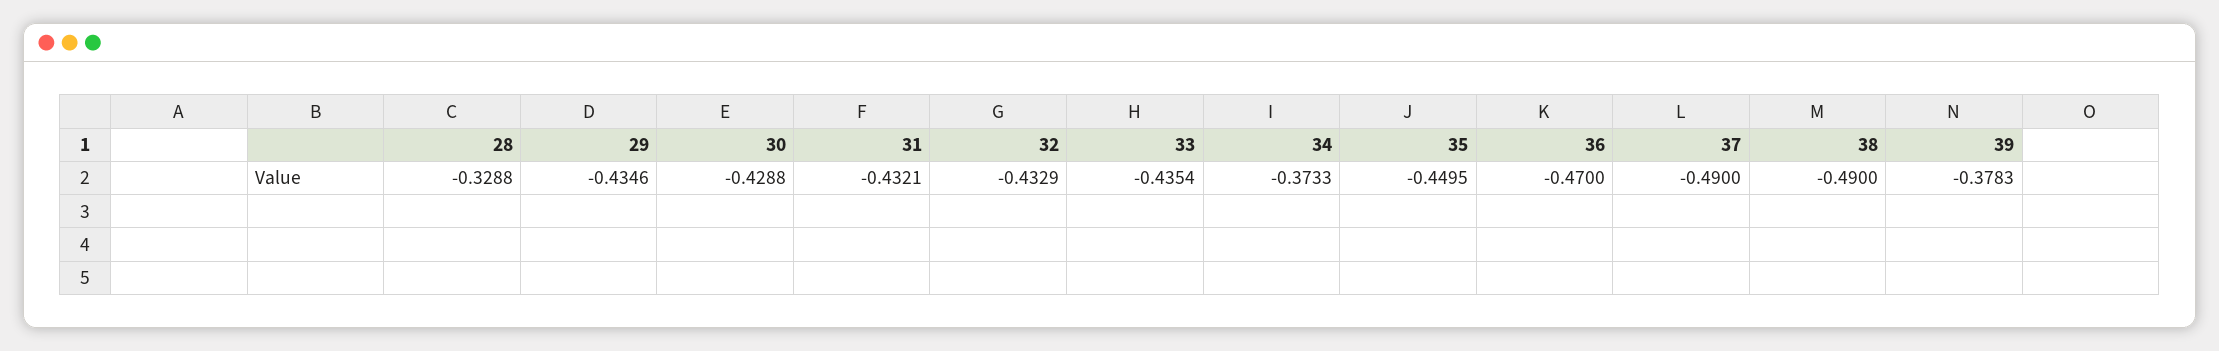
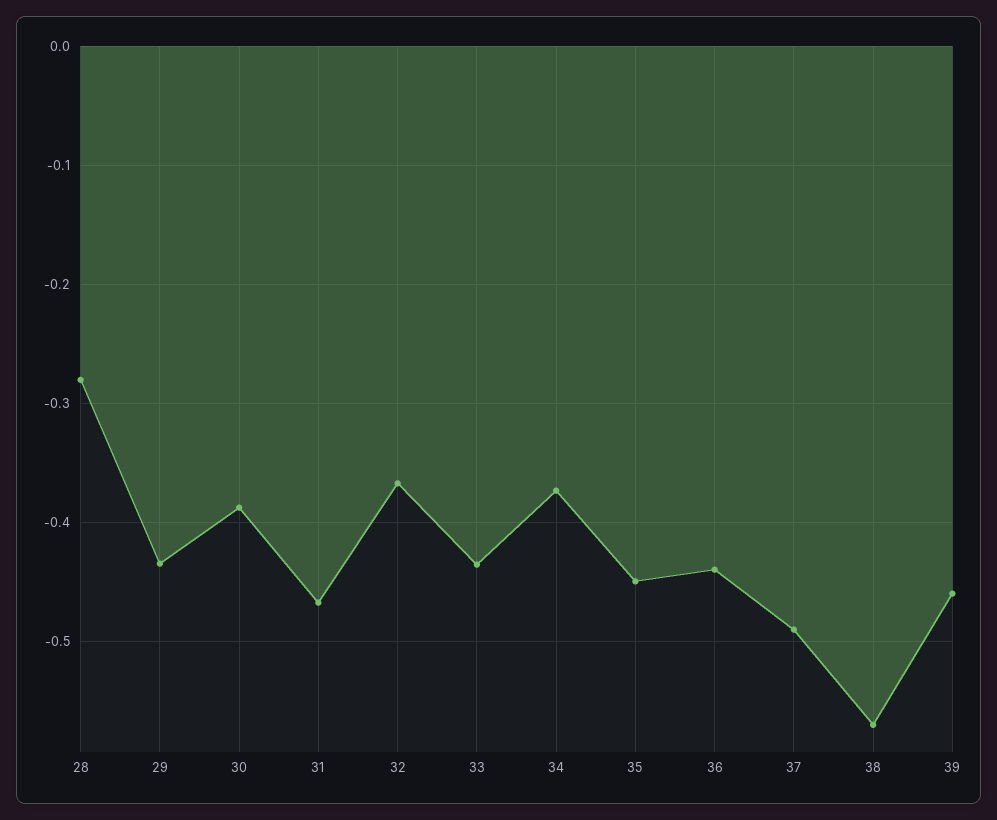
  {
-   "28": -0.3288,
+   "28": -0.28,
    "29": -0.4346,
-   "30": -0.4288,
+   "30": -0.39,
-   "31": -0.4321,
+   "31": -0.47,
-   "32": -0.4329,
+   "32": -0.37,
    "33": -0.4354,
    "34": -0.3733,
    "35": -0.4495,
-   "36": -0.47,
+   "36": -0.44,
    "37": -0.49,
-   "38": -0.49,
+   "38": -0.57,
-   "39": -0.3783
+   "39": -0.46
  }

